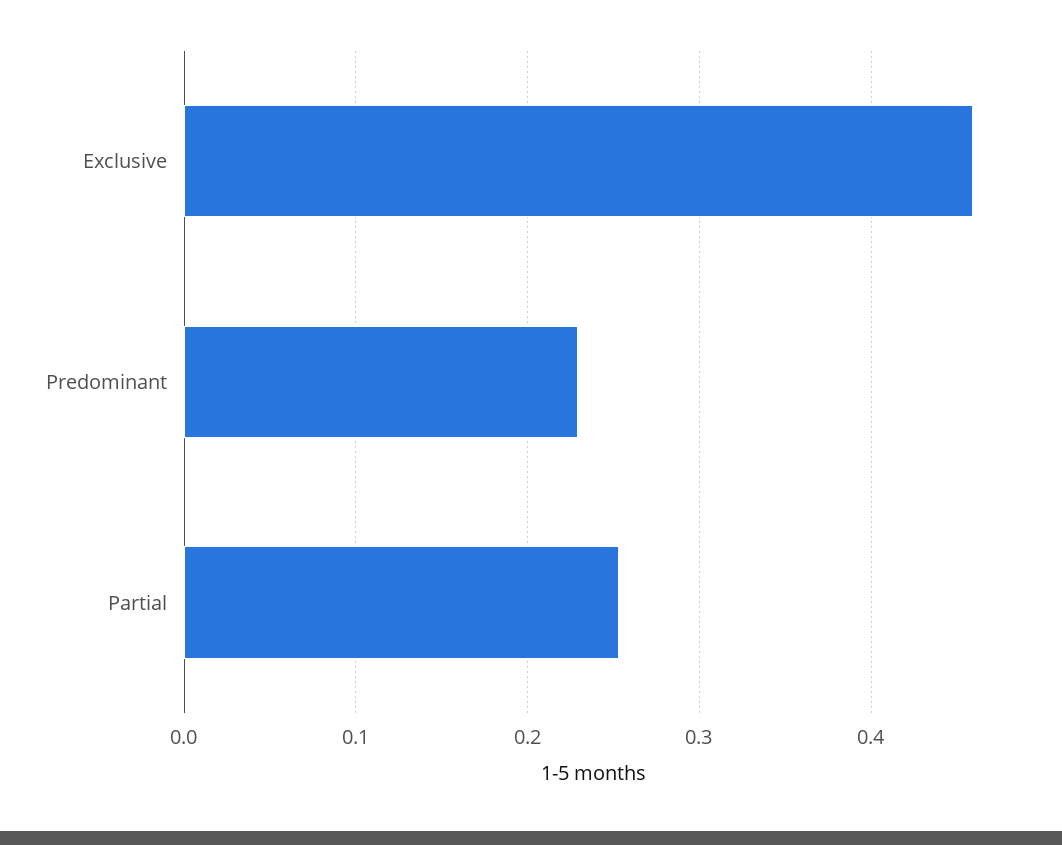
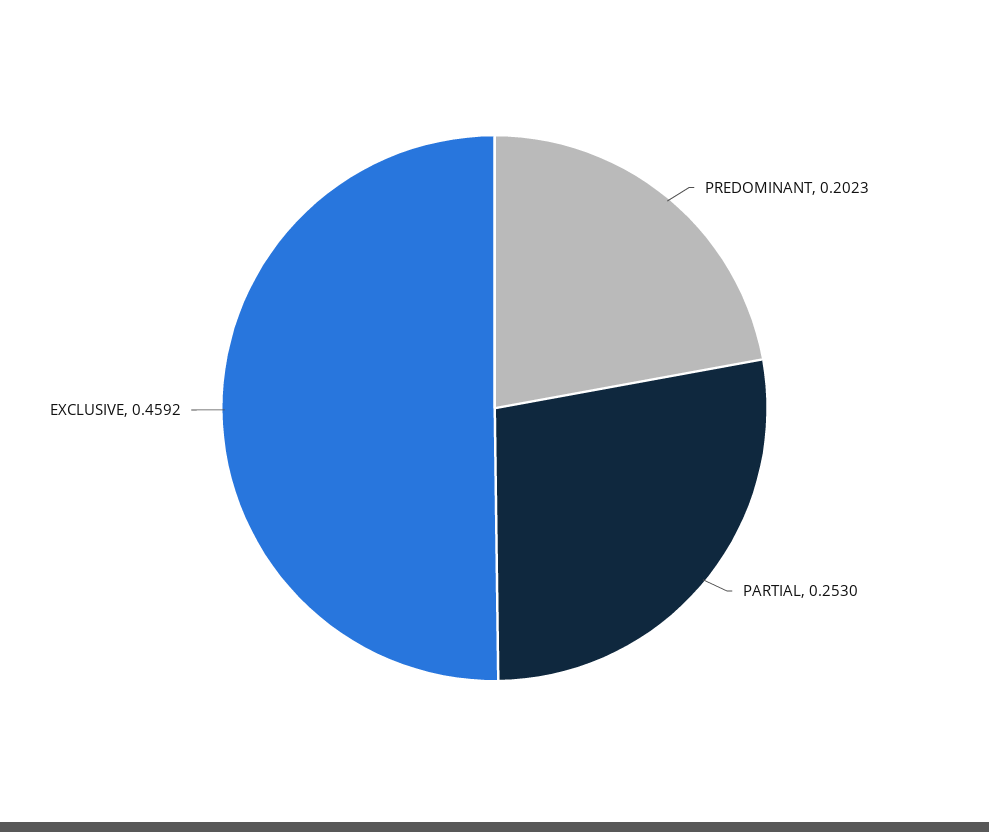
  {
    "Exclusive": 0.4592,
-   "Predominant": 0.23,
+   "Predominant": 0.2023,
    "Partial": 0.253
  }

